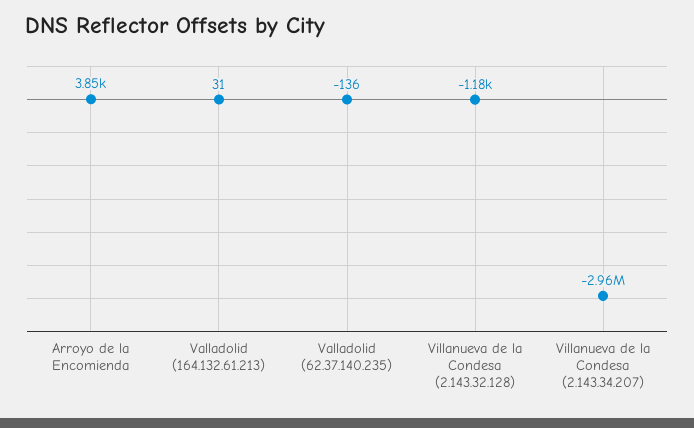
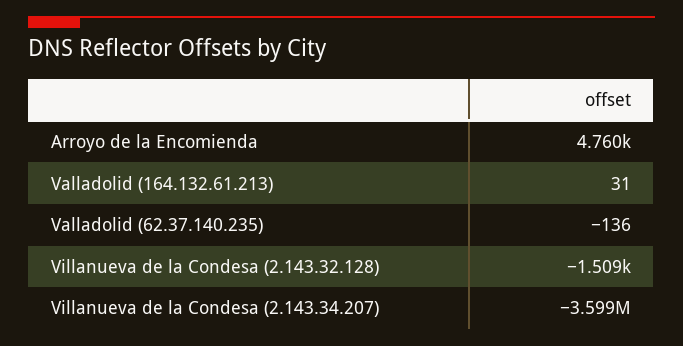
  {
-   "Arroyo de la Encomienda": 3850,
+   "Arroyo de la Encomienda": 4760,
    "Valladolid (164.132.61.213)": 31,
    "Valladolid (62.37.140.235)": -136,
-   "Villanueva de la Condesa (2.143.32.128)": -1180,
+   "Villanueva de la Condesa (2.143.32.128)": -1509,
-   "Villanueva de la Condesa (2.143.34.207)": -2960000
+   "Villanueva de la Condesa (2.143.34.207)": -3599000
  }

